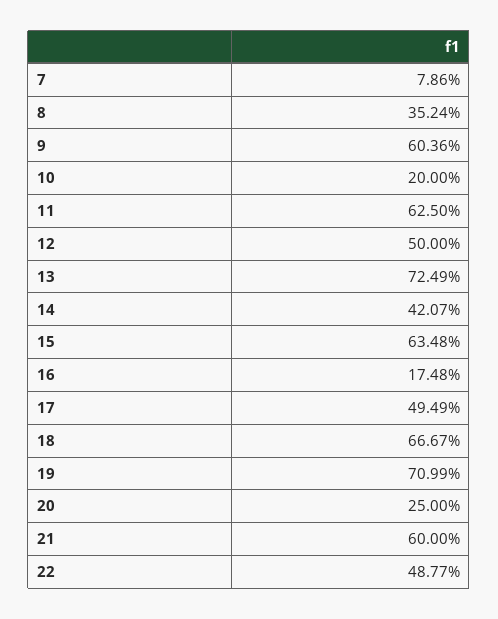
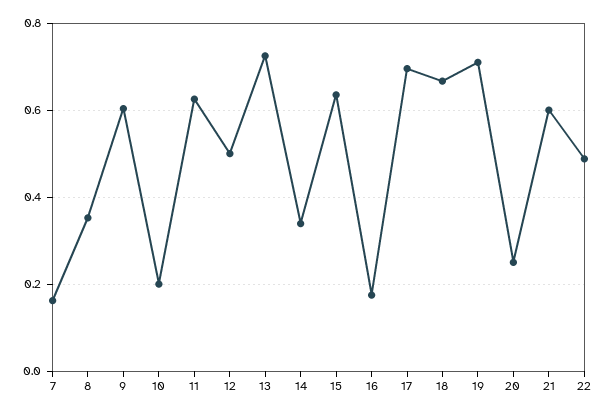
  {
-   "7": 0.0786,
+   "7": 0.16,
    "8": 0.3524,
    "9": 0.6036,
    "10": 0.2,
    "11": 0.625,
    "12": 0.5,
    "13": 0.7249,
-   "14": 0.4207,
+   "14": 0.34,
    "15": 0.6348,
    "16": 0.1748,
-   "17": 0.4949,
+   "17": 0.7,
    "18": 0.6667,
    "19": 0.7099,
    "20": 0.25,
    "21": 0.6,
    "22": 0.4877
  }

